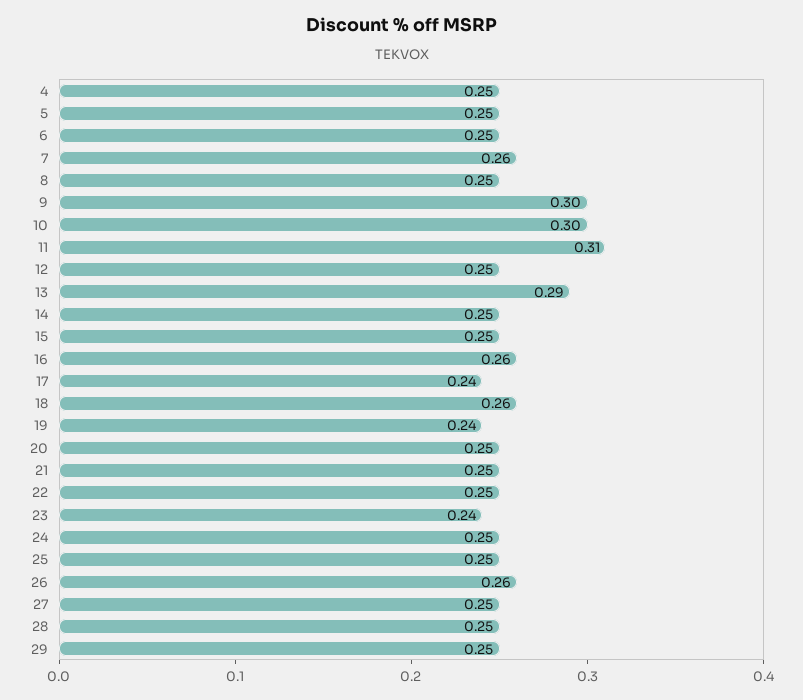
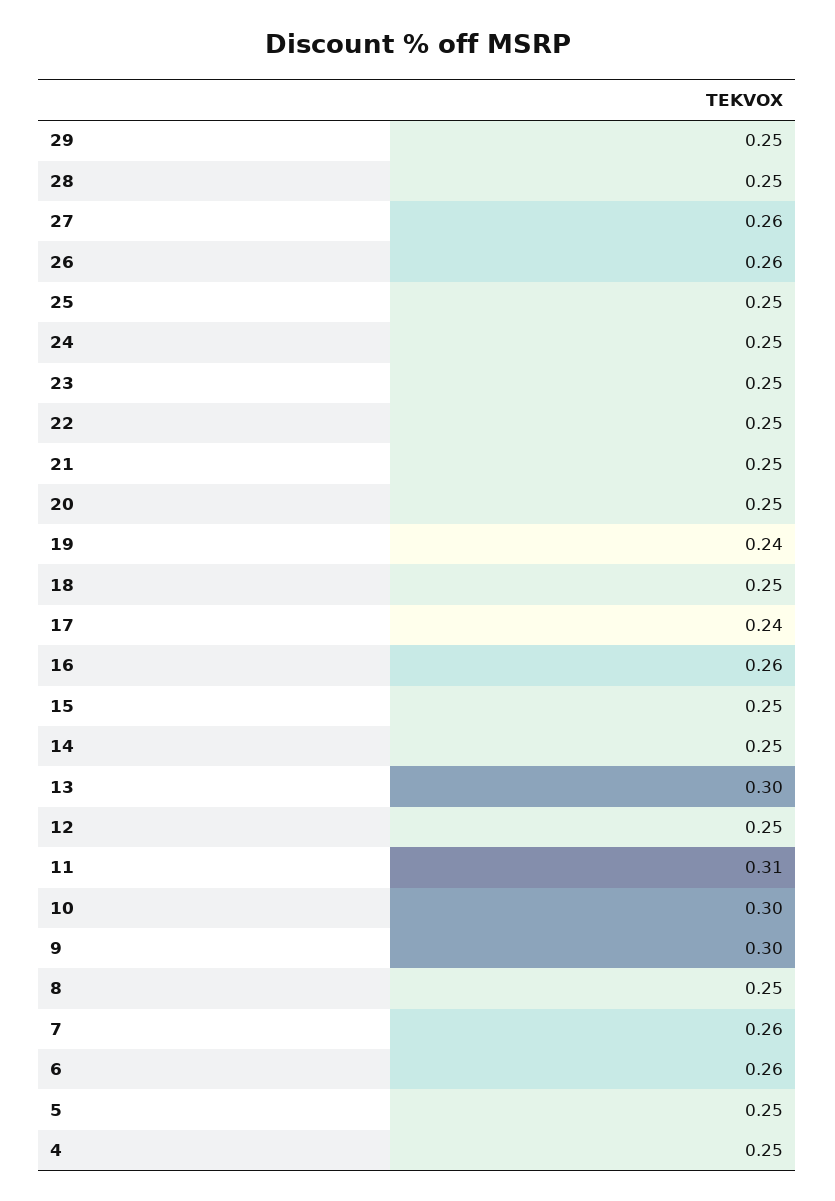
  {
    "4": 0.25,
    "5": 0.25,
-   "6": 0.25,
+   "6": 0.26,
    "7": 0.26,
    "8": 0.25,
    "9": 0.3,
    "10": 0.3,
    "11": 0.31,
    "12": 0.25,
-   "13": 0.29,
+   "13": 0.3,
    "14": 0.25,
    "15": 0.25,
    "16": 0.26,
    "17": 0.24,
-   "18": 0.26,
+   "18": 0.25,
    "19": 0.24,
    "20": 0.25,
    "21": 0.25,
    "22": 0.25,
-   "23": 0.24,
+   "23": 0.25,
    "24": 0.25,
    "25": 0.25,
    "26": 0.26,
-   "27": 0.25,
+   "27": 0.26,
    "28": 0.25,
    "29": 0.25
  }

